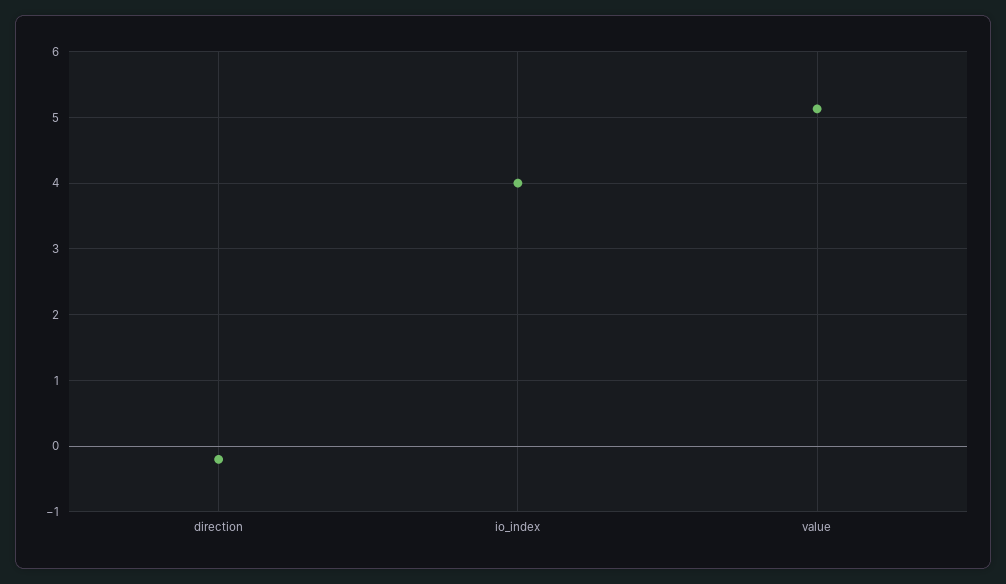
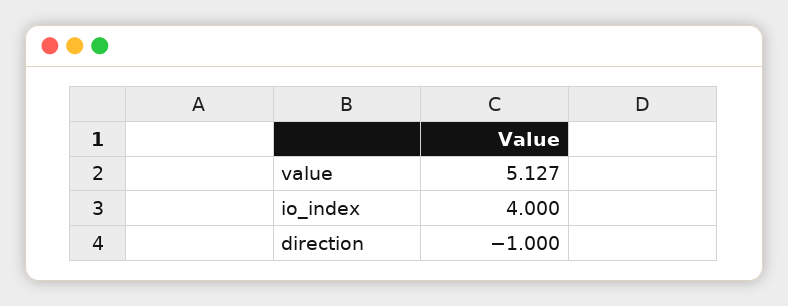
  {
-   "direction": -0.2,
+   "direction": -1,
    "io_index": 4,
    "value": 5.127
  }

